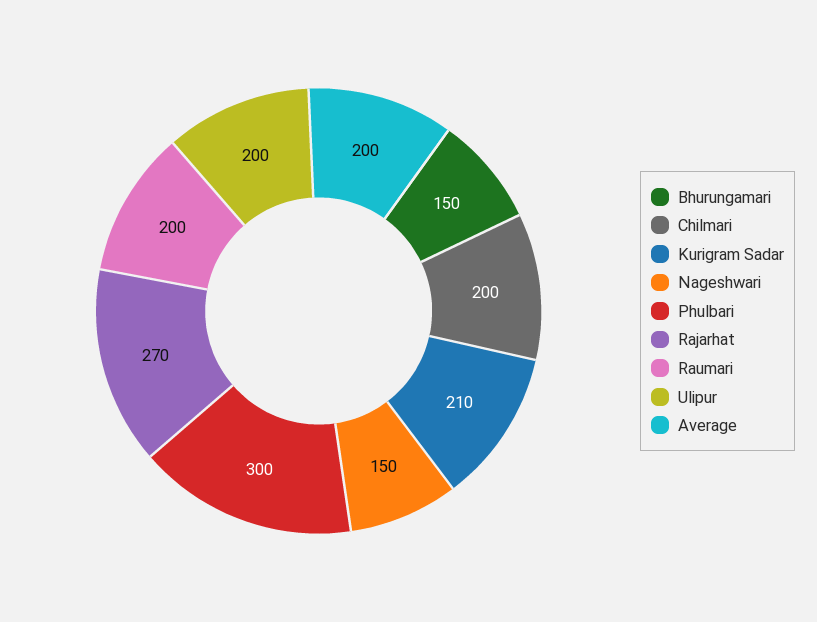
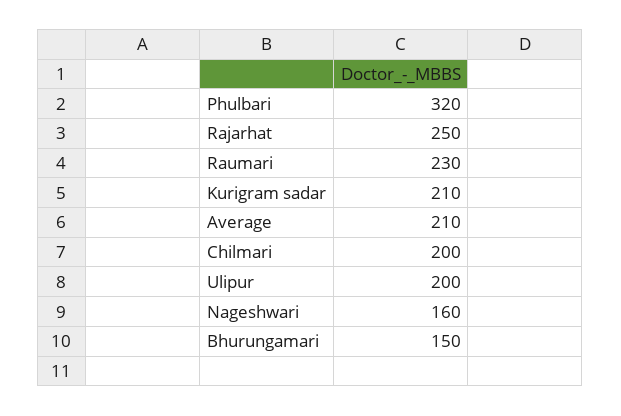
  {
    "Bhurungamari": 150,
    "Chilmari": 200,
    "Kurigram Sadar": 210,
-   "Nageshwari": 150,
+   "Nageshwari": 160,
-   "Phulbari": 300,
+   "Phulbari": 320,
-   "Rajarhat": 270,
+   "Rajarhat": 250,
-   "Raumari": 200,
+   "Raumari": 230,
    "Ulipur": 200,
-   "Average": 200
+   "Average": 210
  }

